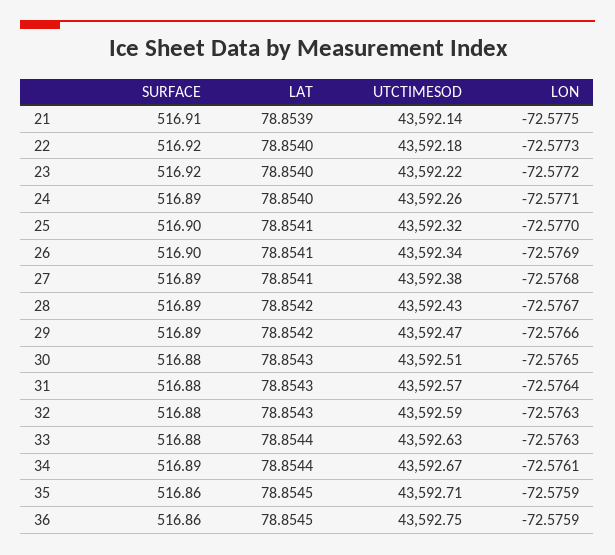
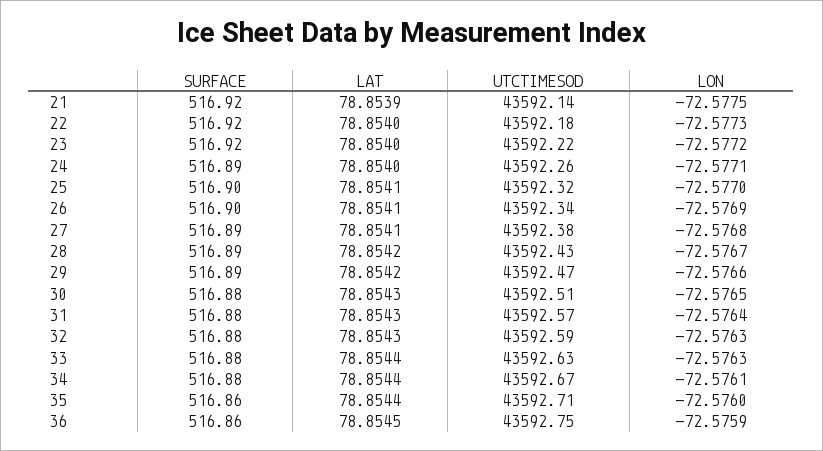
  {
    "SURFACE": {
-     "21": 516.91,
+     "21": 516.92,
      "22": 516.92,
      "23": 516.92,
      "24": 516.89,
      "25": 516.9,
      "26": 516.9,
      "27": 516.89,
      "28": 516.89,
      "29": 516.89,
      "30": 516.88,
      "31": 516.88,
      "32": 516.88,
      "33": 516.88,
-     "34": 516.89,
+     "34": 516.88,
      "35": 516.86,
      "36": 516.86
    },
    "LAT": {
      "21": 78.8539,
      "22": 78.854,
      "23": 78.854,
      "24": 78.854,
      "25": 78.8541,
      "26": 78.8541,
      "27": 78.8541,
      "28": 78.8542,
      "29": 78.8542,
      "30": 78.8543,
      "31": 78.8543,
      "32": 78.8543,
      "33": 78.8544,
      "34": 78.8544,
-     "35": 78.8545,
+     "35": 78.8544,
      "36": 78.8545
    },
    "UTCTIMESOD": {
      "21": 43592.14,
      "22": 43592.18,
      "23": 43592.22,
      "24": 43592.26,
      "25": 43592.32,
      "26": 43592.34,
      "27": 43592.38,
      "28": 43592.43,
      "29": 43592.47,
      "30": 43592.51,
      "31": 43592.57,
      "32": 43592.59,
      "33": 43592.63,
      "34": 43592.67,
      "35": 43592.71,
      "36": 43592.75
    },
    "LON": {
      "21": -72.5775,
      "22": -72.5773,
      "23": -72.5772,
      "24": -72.5771,
      "25": -72.577,
      "26": -72.5769,
      "27": -72.5768,
      "28": -72.5767,
      "29": -72.5766,
      "30": -72.5765,
      "31": -72.5764,
      "32": -72.5763,
      "33": -72.5763,
      "34": -72.5761,
-     "35": -72.5759,
+     "35": -72.576,
      "36": -72.5759
    }
  }

